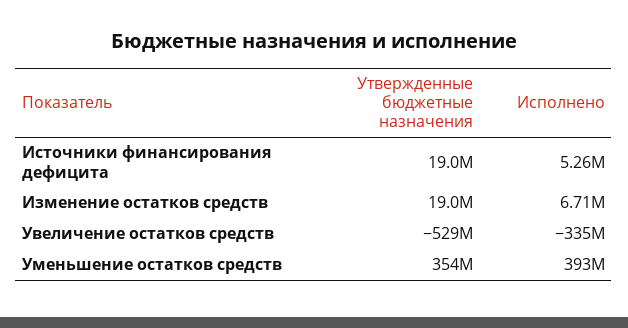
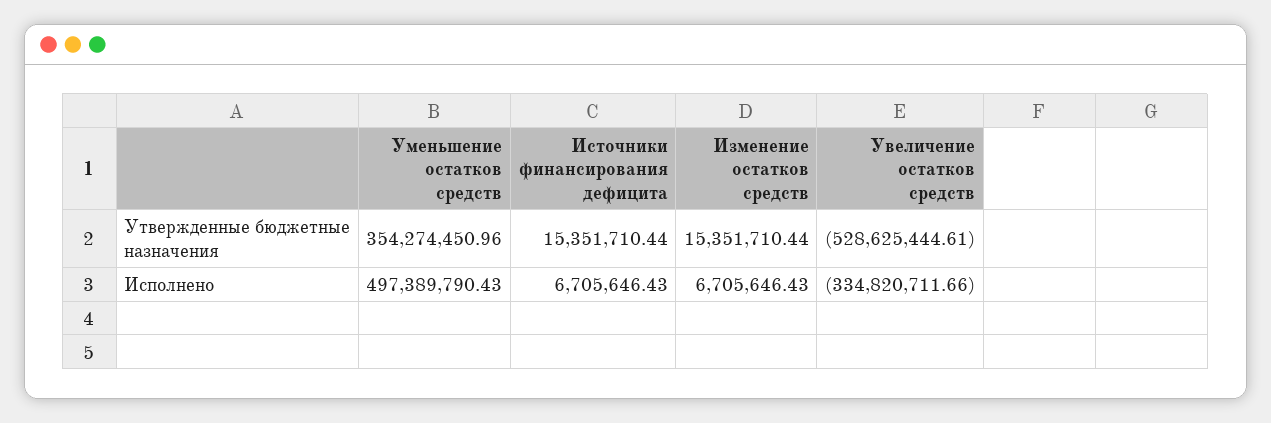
  {
    "Утвержденные бюджетные назначения": {
-     "Источники финансирования дефицита": 19000000,
+     "Источники финансирования дефицита": 15351710.44,
-     "Изменение остатков средств": 19000000,
+     "Изменение остатков средств": 15351710.44,
      "Увеличение остатков средств": -528625444.61,
      "Уменьшение остатков средств": 354274450.96
    },
    "Исполнено": {
-     "Источники финансирования дефицита": 5260000,
+     "Источники финансирования дефицита": 6705646.43,
      "Изменение остатков средств": 6705646.43,
      "Увеличение остатков средств": -334820711.66,
-     "Уменьшение остатков средств": 393000000
+     "Уменьшение остатков средств": 497389790.43
    }
  }

